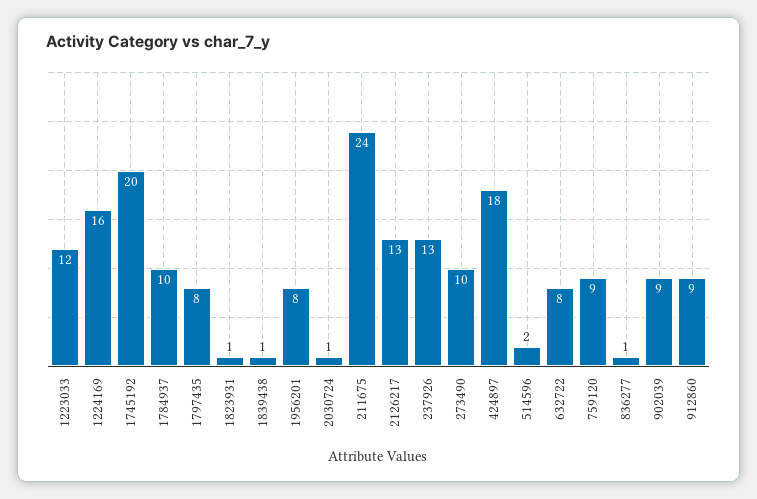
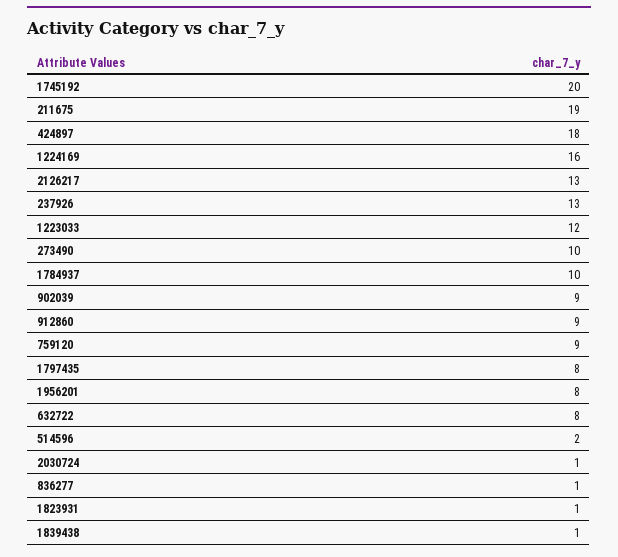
  {
    "1223033": 12,
    "1224169": 16,
    "1745192": 20,
    "1784937": 10,
    "1797435": 8,
    "1823931": 1,
    "1839438": 1,
    "1956201": 8,
    "2030724": 1,
-   "211675": 24,
+   "211675": 19,
    "2126217": 13,
    "237926": 13,
    "273490": 10,
    "424897": 18,
    "514596": 2,
    "632722": 8,
    "759120": 9,
    "836277": 1,
    "902039": 9,
    "912860": 9
  }

